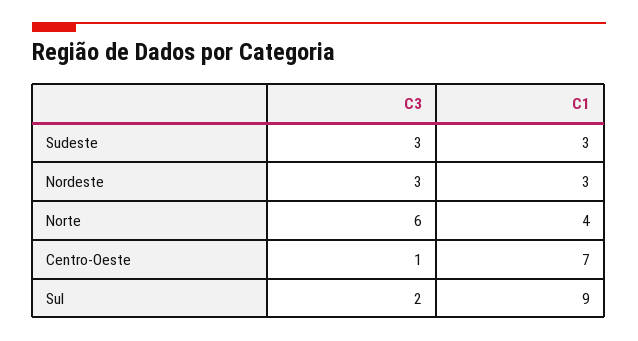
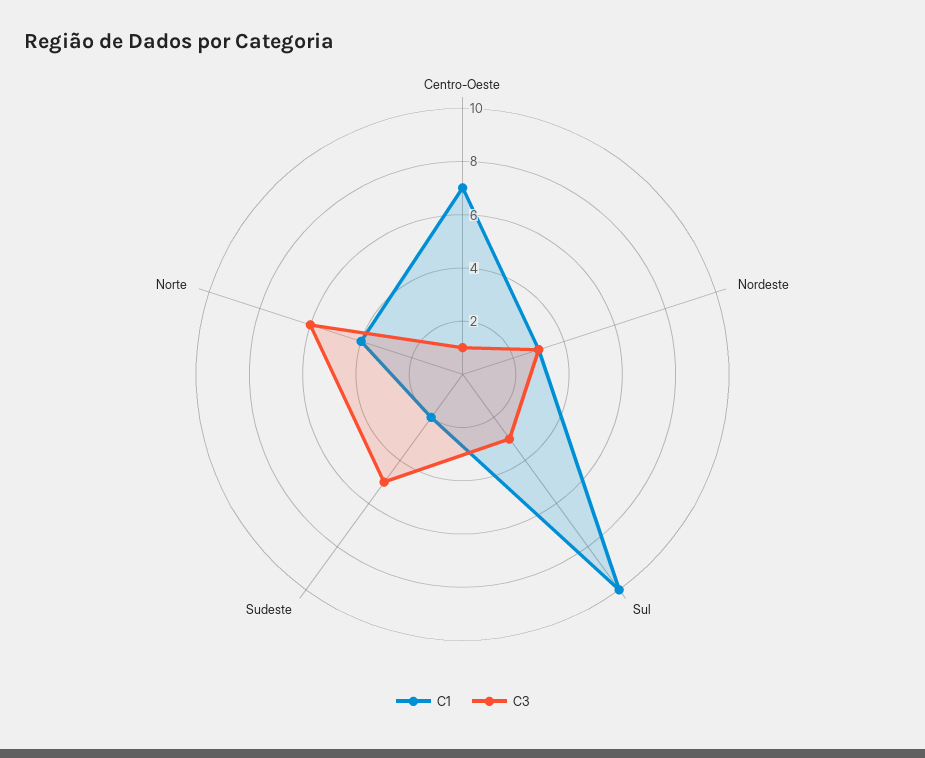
  {
    "C3": {
-     "Sudeste": 3,
+     "Sudeste": 5,
      "Nordeste": 3,
      "Norte": 6,
      "Centro-Oeste": 1,
-     "Sul": 2
+     "Sul": 3
    },
    "C1": {
-     "Sudeste": 3,
+     "Sudeste": 2,
      "Nordeste": 3,
      "Norte": 4,
      "Centro-Oeste": 7,
-     "Sul": 9
+     "Sul": 10
    }
  }

